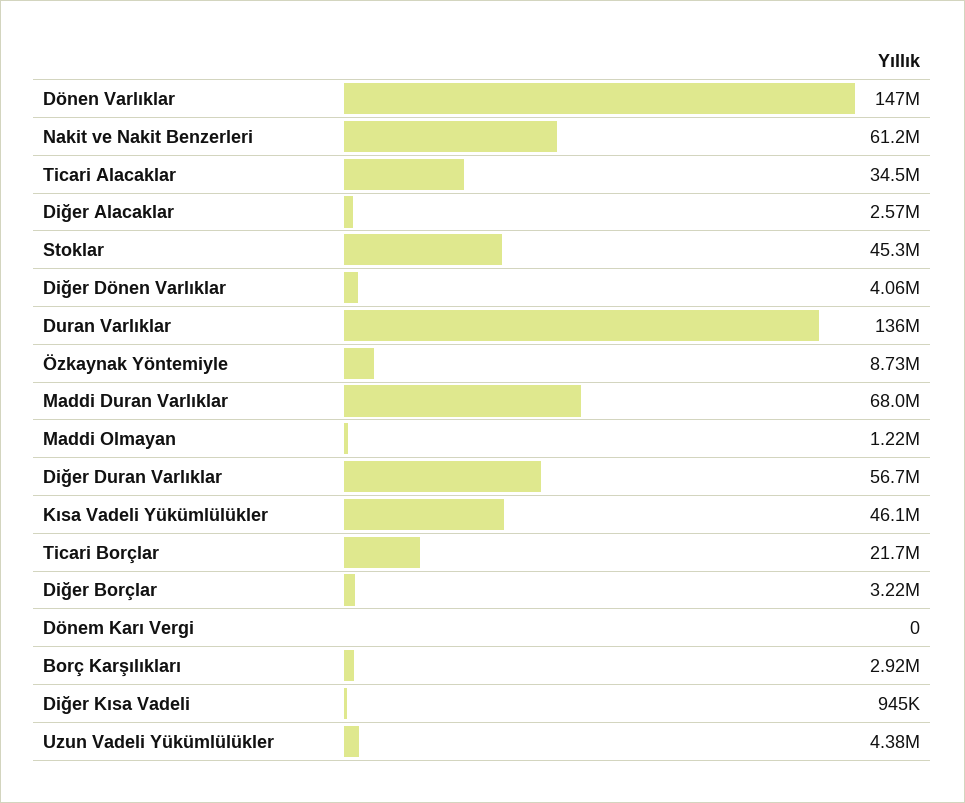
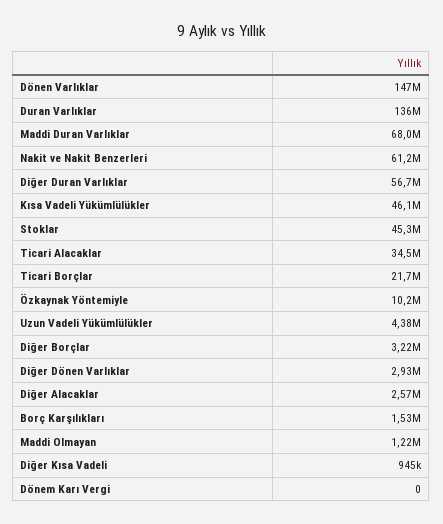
  {
    "Dönen Varlıklar": 147000000,
    "Nakit ve Nakit Benzerleri": 61200000,
    "Ticari Alacaklar": 34500000,
    "Diğer Alacaklar": 2570000,
    "Stoklar": 45300000,
-   "Diğer Dönen Varlıklar": 4060000,
+   "Diğer Dönen Varlıklar": 2930000,
    "Duran Varlıklar": 136000000,
-   "Özkaynak Yöntemiyle": 8730000,
+   "Özkaynak Yöntemiyle": 10200000,
    "Maddi Duran Varlıklar": 68000000,
    "Maddi Olmayan": 1220000,
    "Diğer Duran Varlıklar": 56700000,
    "Kısa Vadeli Yükümlülükler": 46100000,
    "Ticari Borçlar": 21700000,
    "Diğer Borçlar": 3220000,
    "Dönem Karı Vergi": 0,
-   "Borç Karşılıkları": 2920000,
+   "Borç Karşılıkları": 1530000,
    "Diğer Kısa Vadeli": 945000,
    "Uzun Vadeli Yükümlülükler": 4380000
  }

